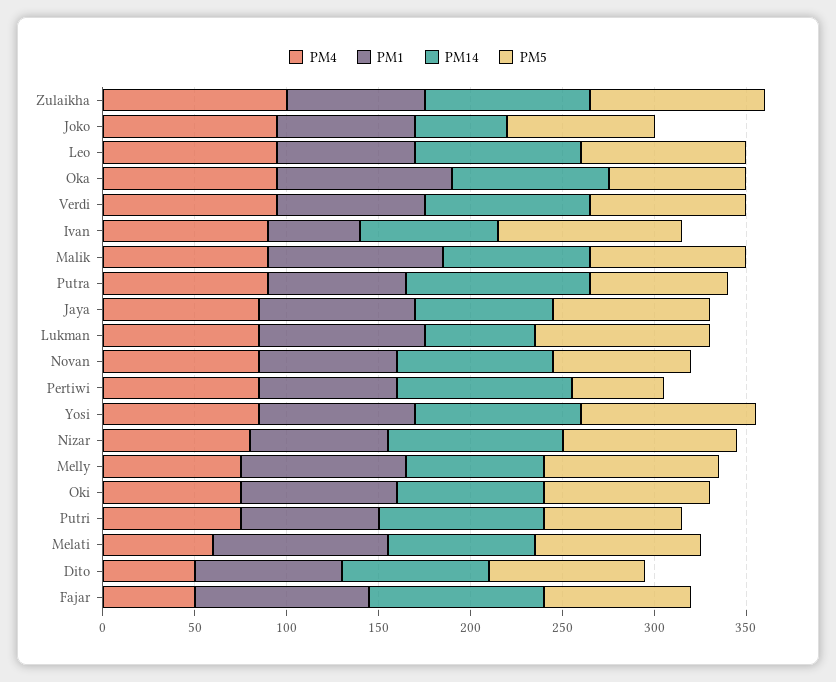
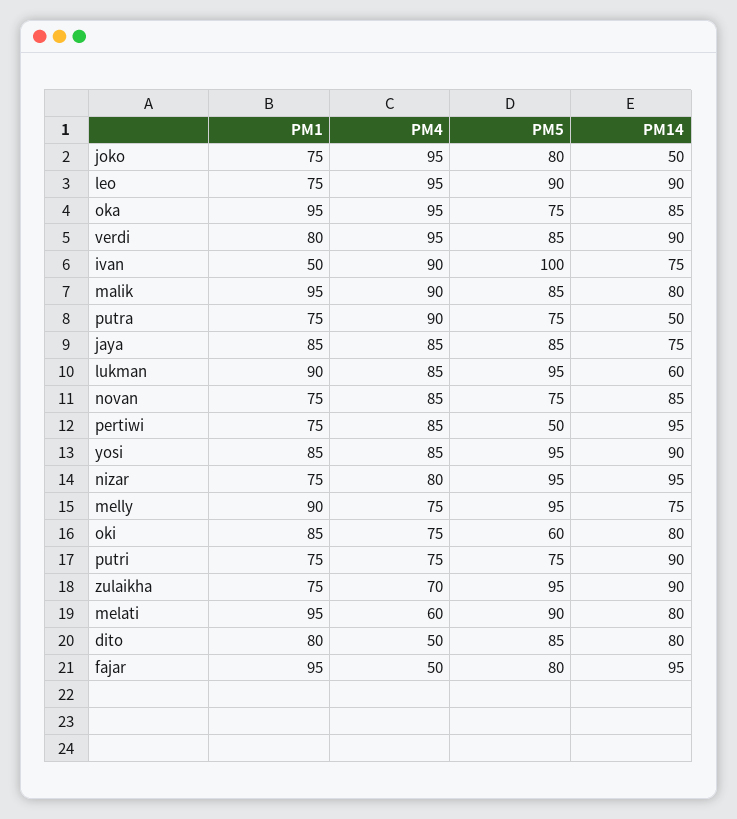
  {
    "PM4": {
-     "Zulaikha": 100,
+     "Zulaikha": 70,
      "Joko": 95,
      "Leo": 95,
      "Oka": 95,
      "Verdi": 95,
      "Ivan": 90,
      "Malik": 90,
      "Putra": 90,
      "Jaya": 85,
      "Lukman": 85,
      "Novan": 85,
      "Pertiwi": 85,
      "Yosi": 85,
      "Nizar": 80,
      "Melly": 75,
      "Oki": 75,
      "Putri": 75,
      "Melati": 60,
      "Dito": 50,
      "Fajar": 50
    },
    "PM1": {
      "Zulaikha": 75,
      "Joko": 75,
      "Leo": 75,
      "Oka": 95,
      "Verdi": 80,
      "Ivan": 50,
      "Malik": 95,
      "Putra": 75,
      "Jaya": 85,
      "Lukman": 90,
      "Novan": 75,
      "Pertiwi": 75,
      "Yosi": 85,
      "Nizar": 75,
      "Melly": 90,
      "Oki": 85,
      "Putri": 75,
      "Melati": 95,
      "Dito": 80,
      "Fajar": 95
    },
    "PM14": {
      "Zulaikha": 90,
      "Joko": 50,
      "Leo": 90,
      "Oka": 85,
      "Verdi": 90,
      "Ivan": 75,
      "Malik": 80,
-     "Putra": 100,
+     "Putra": 50,
      "Jaya": 75,
      "Lukman": 60,
      "Novan": 85,
      "Pertiwi": 95,
      "Yosi": 90,
      "Nizar": 95,
      "Melly": 75,
      "Oki": 80,
      "Putri": 90,
      "Melati": 80,
      "Dito": 80,
      "Fajar": 95
    },
    "PM5": {
      "Zulaikha": 95,
      "Joko": 80,
      "Leo": 90,
      "Oka": 75,
      "Verdi": 85,
      "Ivan": 100,
      "Malik": 85,
      "Putra": 75,
      "Jaya": 85,
      "Lukman": 95,
      "Novan": 75,
      "Pertiwi": 50,
      "Yosi": 95,
      "Nizar": 95,
      "Melly": 95,
-     "Oki": 90,
+     "Oki": 60,
      "Putri": 75,
      "Melati": 90,
      "Dito": 85,
      "Fajar": 80
    }
  }

